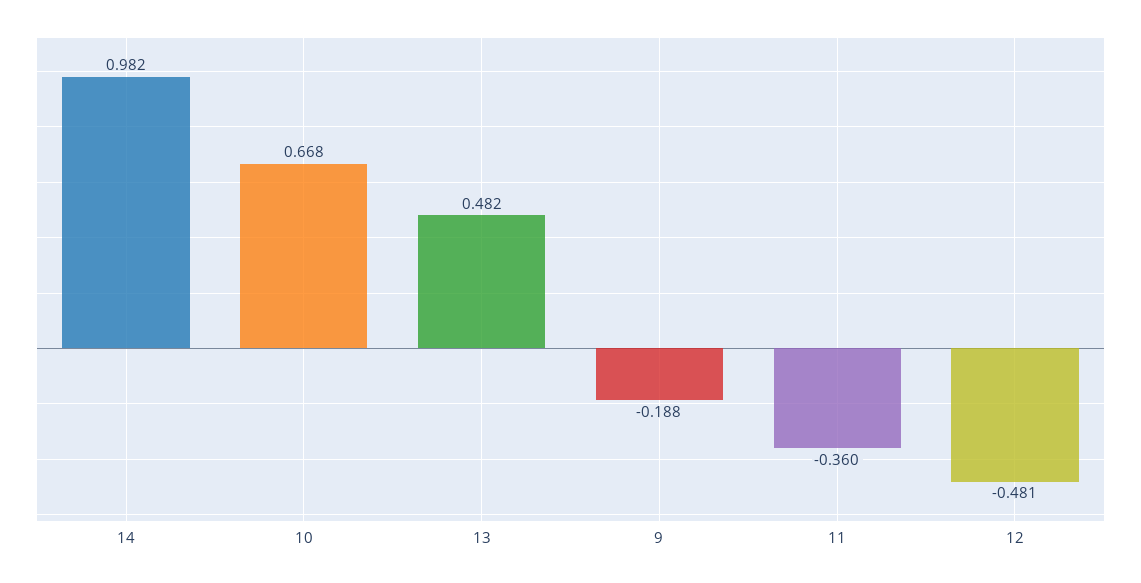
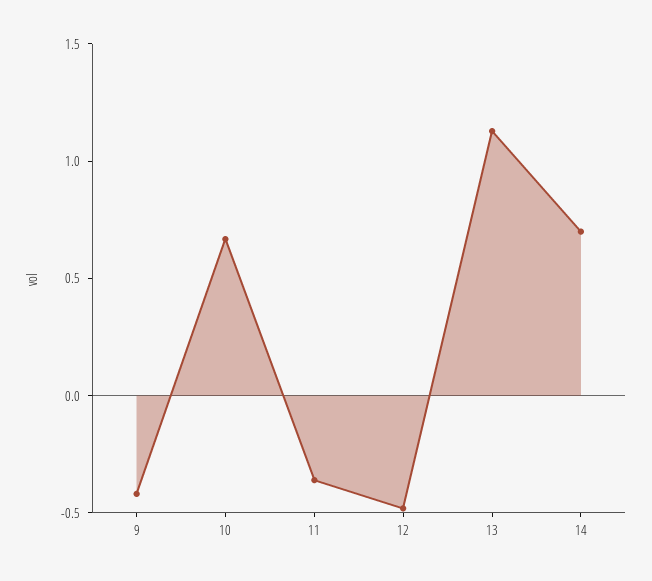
  {
-   "14": 0.982,
+   "14": 0.7,
    "10": 0.668,
-   "13": 0.482,
+   "13": 1.1,
-   "9": -0.188,
+   "9": -0.4,
    "11": -0.36,
    "12": -0.481
  }

